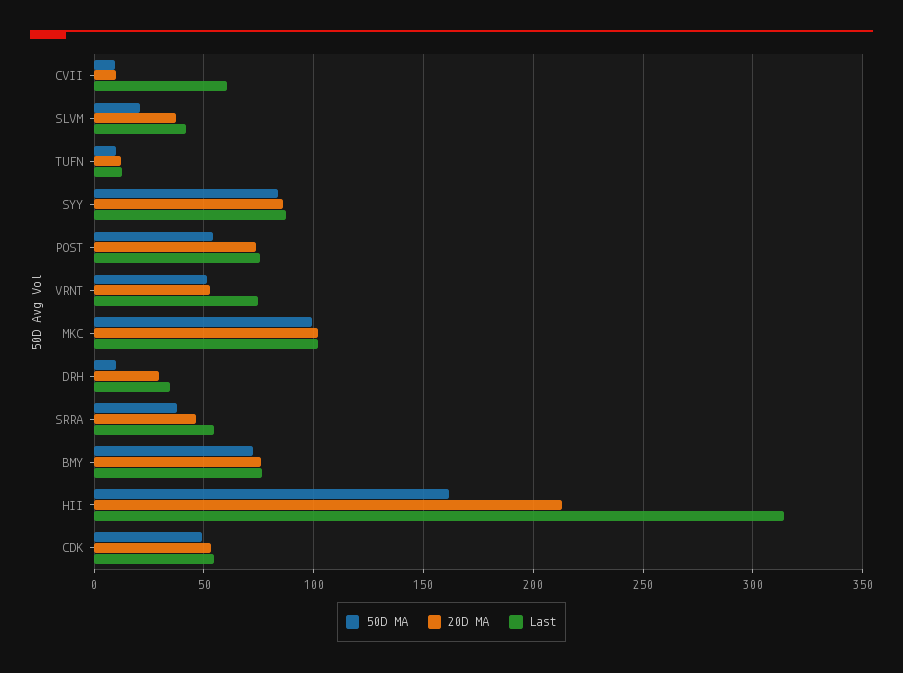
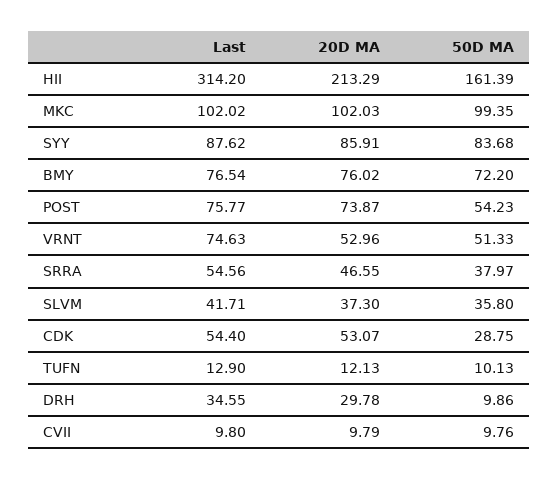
  {
    "50D MA": {
      "CVII": 9.76,
-     "SLVM": 20,
+     "SLVM": 35.8,
      "TUFN": 10.13,
      "SYY": 83.68,
      "POST": 54.23,
      "VRNT": 51.33,
      "MKC": 99.35,
      "DRH": 9.86,
      "SRRA": 37.97,
      "BMY": 72.2,
      "HII": 161.39,
-     "CDK": 50
+     "CDK": 28.75
    },
    "20D MA": {
      "CVII": 9.79,
      "SLVM": 37.3,
      "TUFN": 12.13,
      "SYY": 85.91,
      "POST": 73.87,
      "VRNT": 52.96,
      "MKC": 102.03,
      "DRH": 29.78,
      "SRRA": 46.55,
      "BMY": 76.02,
      "HII": 213.29,
      "CDK": 53.07
    },
    "Last": {
-     "CVII": 60,
+     "CVII": 9.8,
      "SLVM": 41.71,
      "TUFN": 12.9,
      "SYY": 87.62,
      "POST": 75.77,
      "VRNT": 74.63,
      "MKC": 102.02,
      "DRH": 34.55,
      "SRRA": 54.56,
      "BMY": 76.54,
      "HII": 314.2,
      "CDK": 54.4
    }
  }

